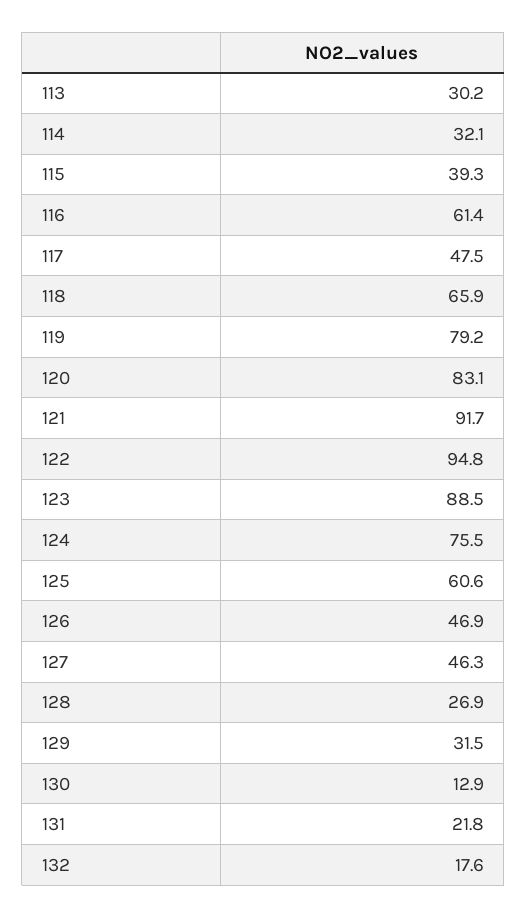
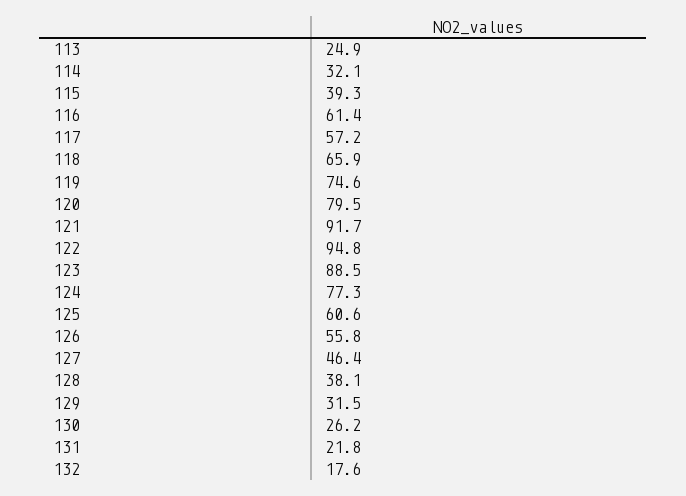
  {
-   "113": 30.2,
+   "113": 24.9,
    "114": 32.1,
    "115": 39.3,
    "116": 61.4,
-   "117": 47.5,
+   "117": 57.2,
    "118": 65.9,
-   "119": 79.2,
+   "119": 74.6,
-   "120": 83.1,
+   "120": 79.5,
    "121": 91.7,
    "122": 94.8,
    "123": 88.5,
-   "124": 75.5,
+   "124": 77.3,
    "125": 60.6,
-   "126": 46.9,
+   "126": 55.8,
-   "127": 46.3,
+   "127": 46.4,
-   "128": 26.9,
+   "128": 38.1,
    "129": 31.5,
-   "130": 12.9,
+   "130": 26.2,
    "131": 21.8,
    "132": 17.6
  }

